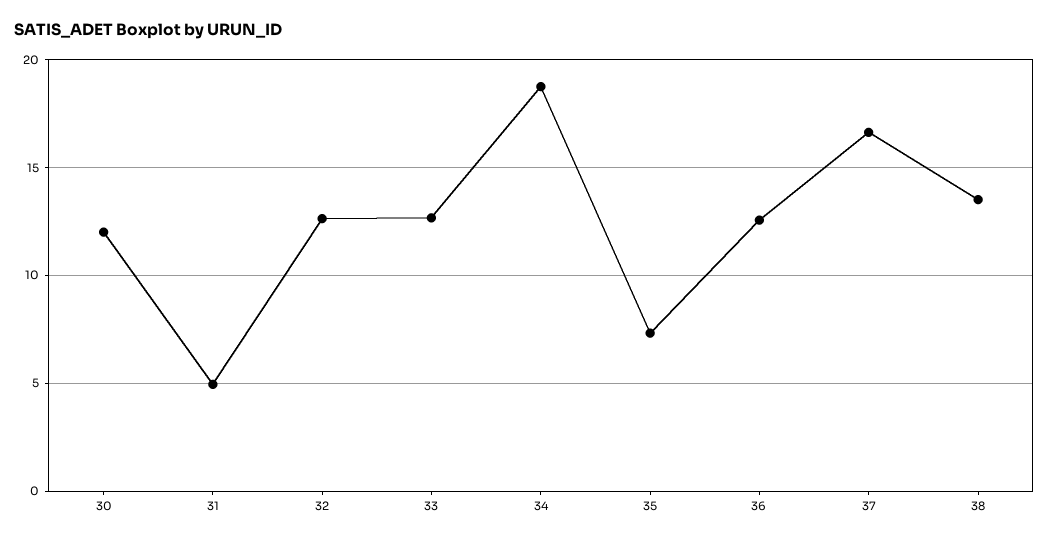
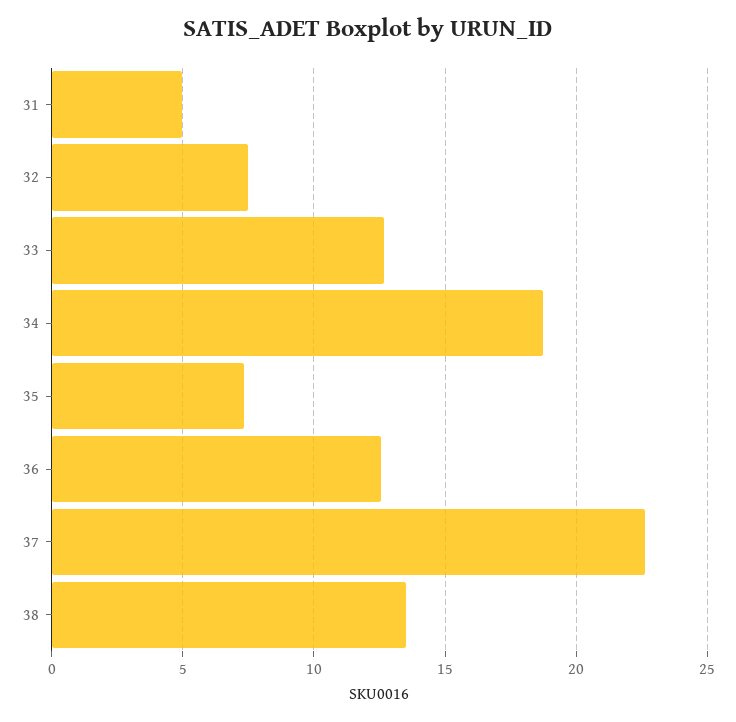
  {
-   "30": 12,
    "31": 5,
-   "32": 12.5,
+   "32": 7.5,
    "33": 12.5,
    "34": 18.5,
    "35": 7.5,
    "36": 12.5,
-   "37": 16.5,
+   "37": 22.5,
    "38": 13.5
  }

